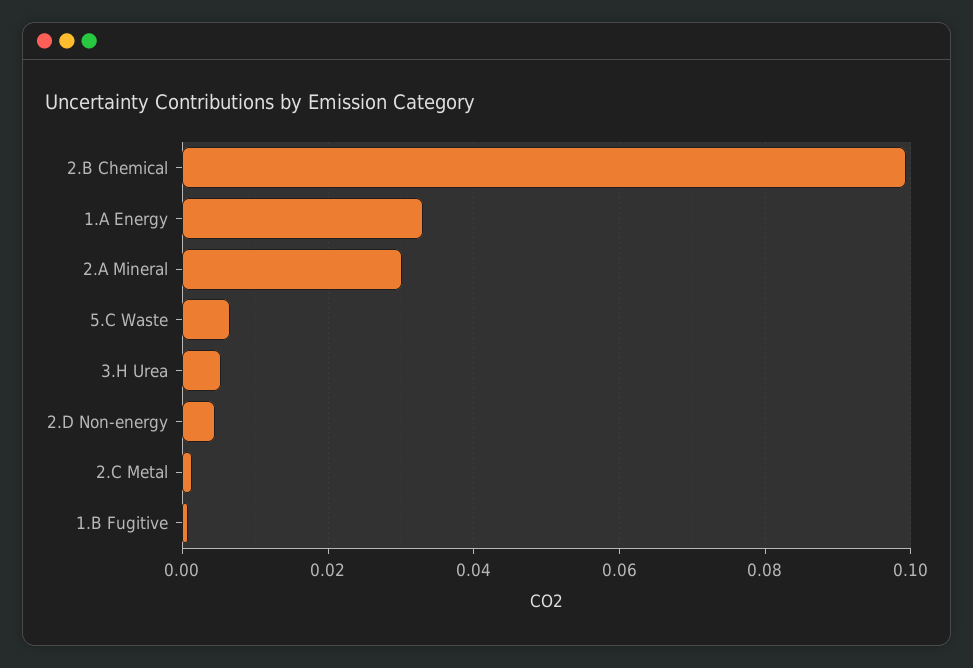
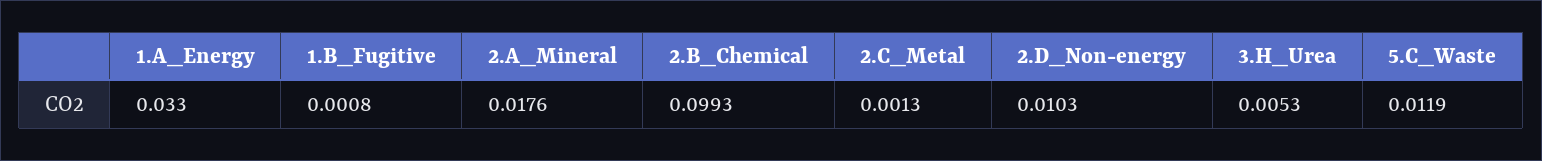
  {
    "2.B Chemical": 0.0993,
    "1.A Energy": 0.033,
-   "2.A Mineral": 0.03,
+   "2.A Mineral": 0.0176,
-   "5.C Waste": 0.006,
+   "5.C Waste": 0.0119,
    "3.H Urea": 0.0053,
-   "2.D Non-energy": 0.004,
+   "2.D Non-energy": 0.0103,
    "2.C Metal": 0.0013,
    "1.B Fugitive": 0.0008
  }

